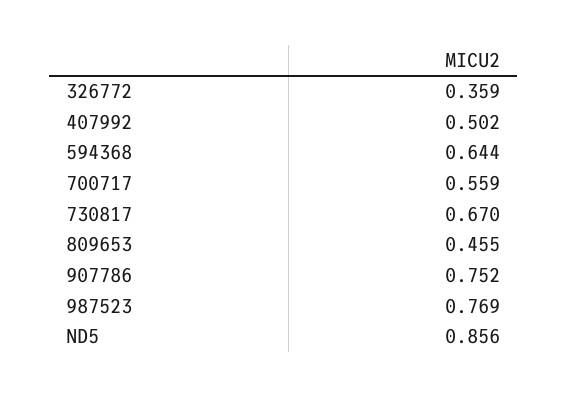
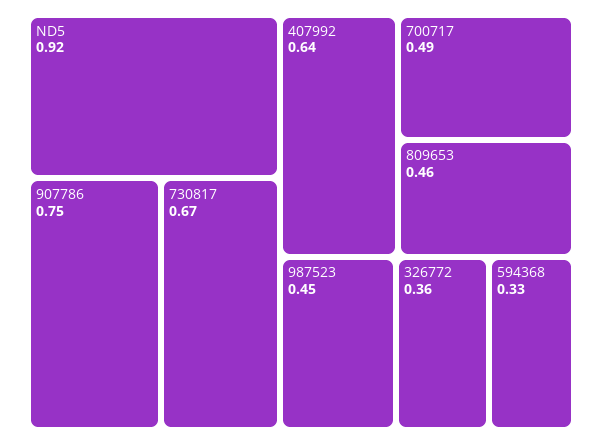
  {
    "326772": 0.359,
-   "407992": 0.502,
+   "407992": 0.64,
-   "594368": 0.644,
+   "594368": 0.33,
-   "700717": 0.559,
+   "700717": 0.49,
    "730817": 0.67,
    "809653": 0.455,
    "907786": 0.752,
-   "987523": 0.769,
+   "987523": 0.45,
-   "ND5": 0.856
+   "ND5": 0.92
  }

